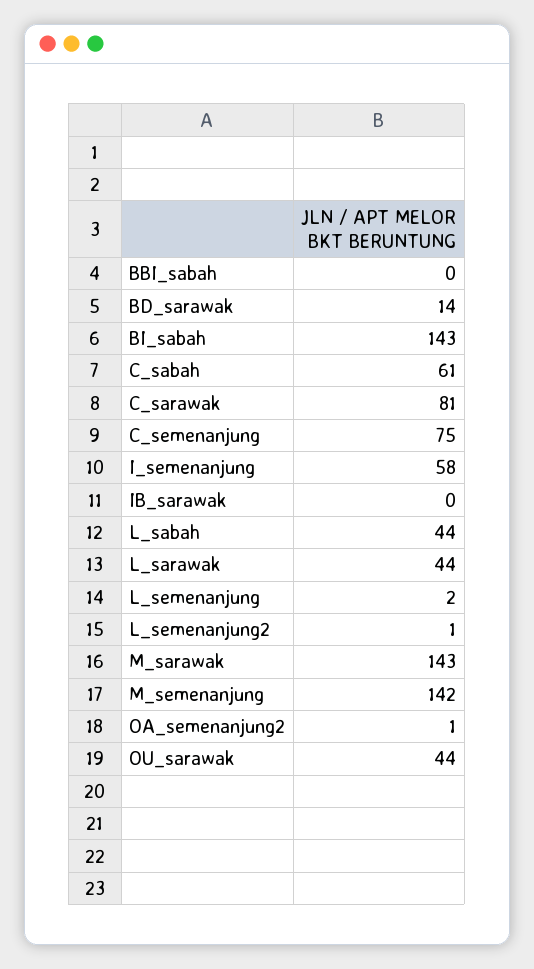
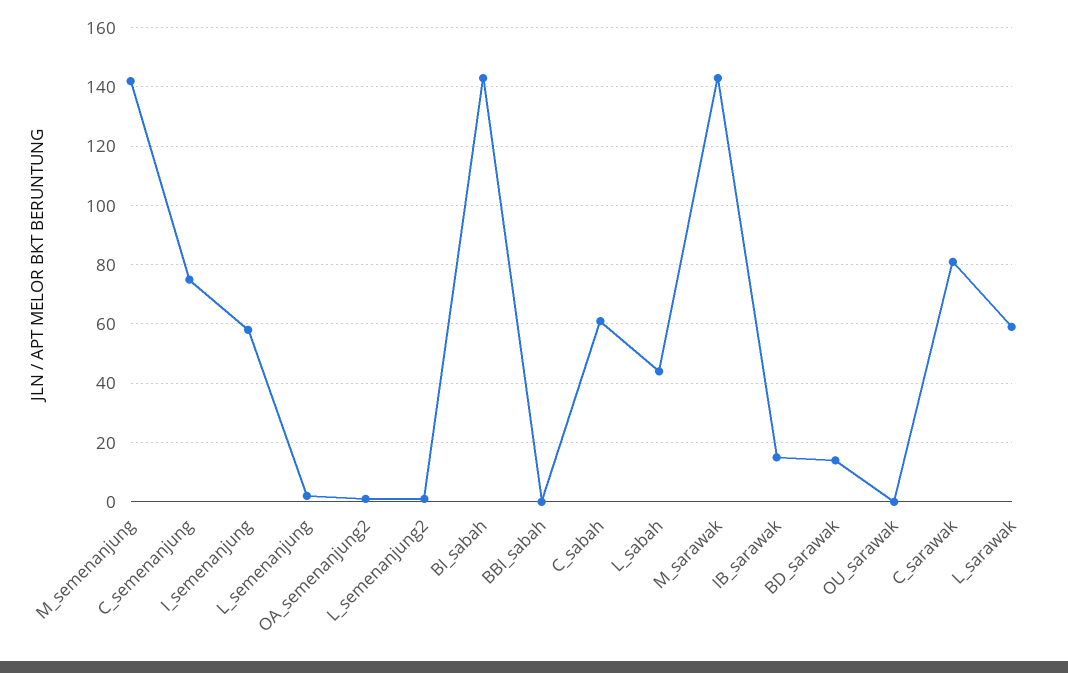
  {
    "BBI_sabah": 0,
    "BD_sarawak": 14,
    "BI_sabah": 143,
    "C_sabah": 61,
    "C_sarawak": 81,
    "C_semenanjung": 75,
    "I_semenanjung": 58,
-   "IB_sarawak": 0,
+   "IB_sarawak": 15,
    "L_sabah": 44,
-   "L_sarawak": 44,
+   "L_sarawak": 60,
    "L_semenanjung": 2,
    "L_semenanjung2": 1,
    "M_sarawak": 143,
    "M_semenanjung": 142,
    "OA_semenanjung2": 1,
-   "OU_sarawak": 44
+   "OU_sarawak": 0
  }

